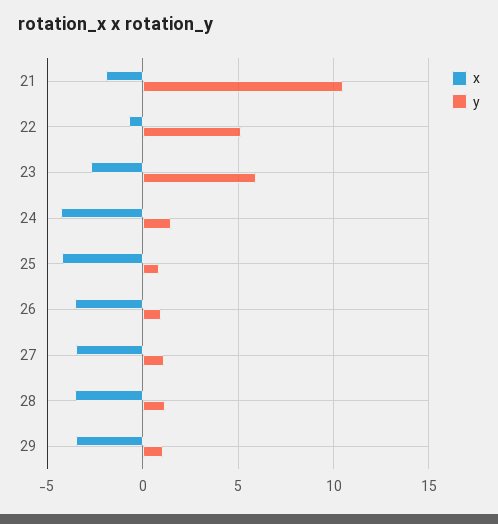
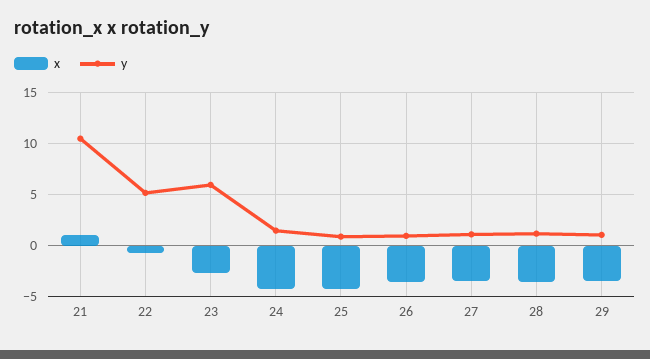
  {
    "x": {
-     "21": -2,
+     "21": 1,
      "22": -0.5,
      "23": -2.5,
      "24": -4.5,
      "25": -4.5,
      "26": -3.5,
      "27": -3.5,
      "28": -3.5,
      "29": -3.5
    },
    "y": {
      "21": 10.5,
      "22": 5,
      "23": 6,
      "24": 1.5,
      "25": 1,
      "26": 1,
      "27": 1,
      "28": 1,
      "29": 1
    }
  }

